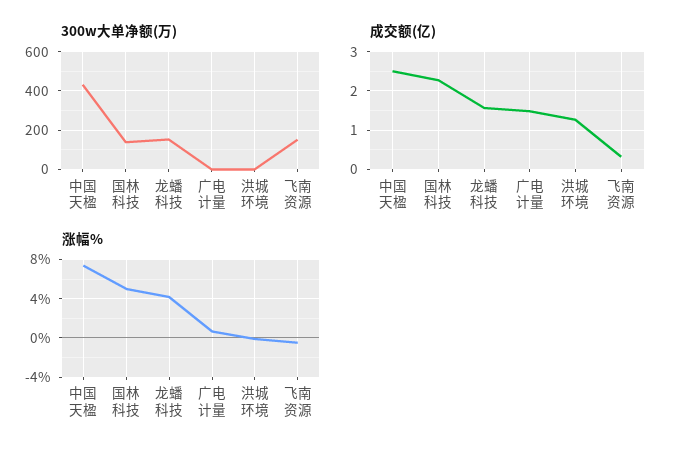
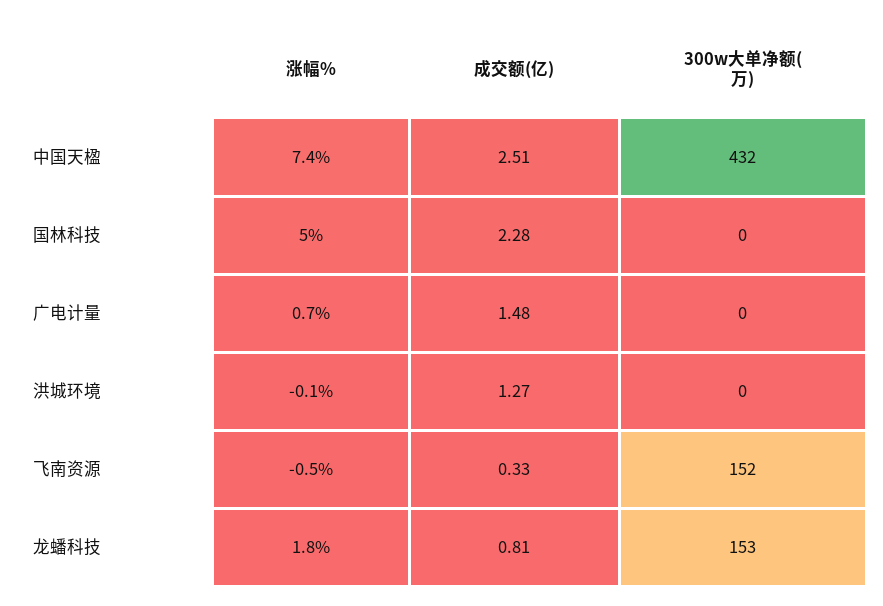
  {
    "300w大单净额(万)": {
      "中国天楹": 432,
-     "国林科技": 150,
+     "国林科技": 0,
      "龙蟠科技": 153,
      "广电计量": 0,
      "洪城环境": 0,
      "飞南资源": 152
    },
    "成交额(亿)": {
      "中国天楹": 2.51,
      "国林科技": 2.28,
-     "龙蟠科技": 1.6,
+     "龙蟠科技": 0.81,
      "广电计量": 1.48,
      "洪城环境": 1.27,
      "飞南资源": 0.33
    },
    "涨幅%": {
      "中国天楹": 7.4,
      "国林科技": 5,
-     "龙蟠科技": 4,
+     "龙蟠科技": 1.8,
      "广电计量": 0.7,
      "洪城环境": -0.1,
      "飞南资源": -0.5
    }
  }

